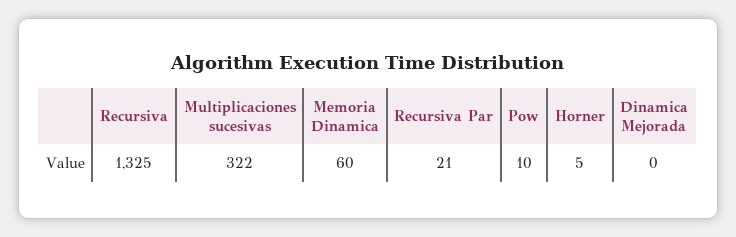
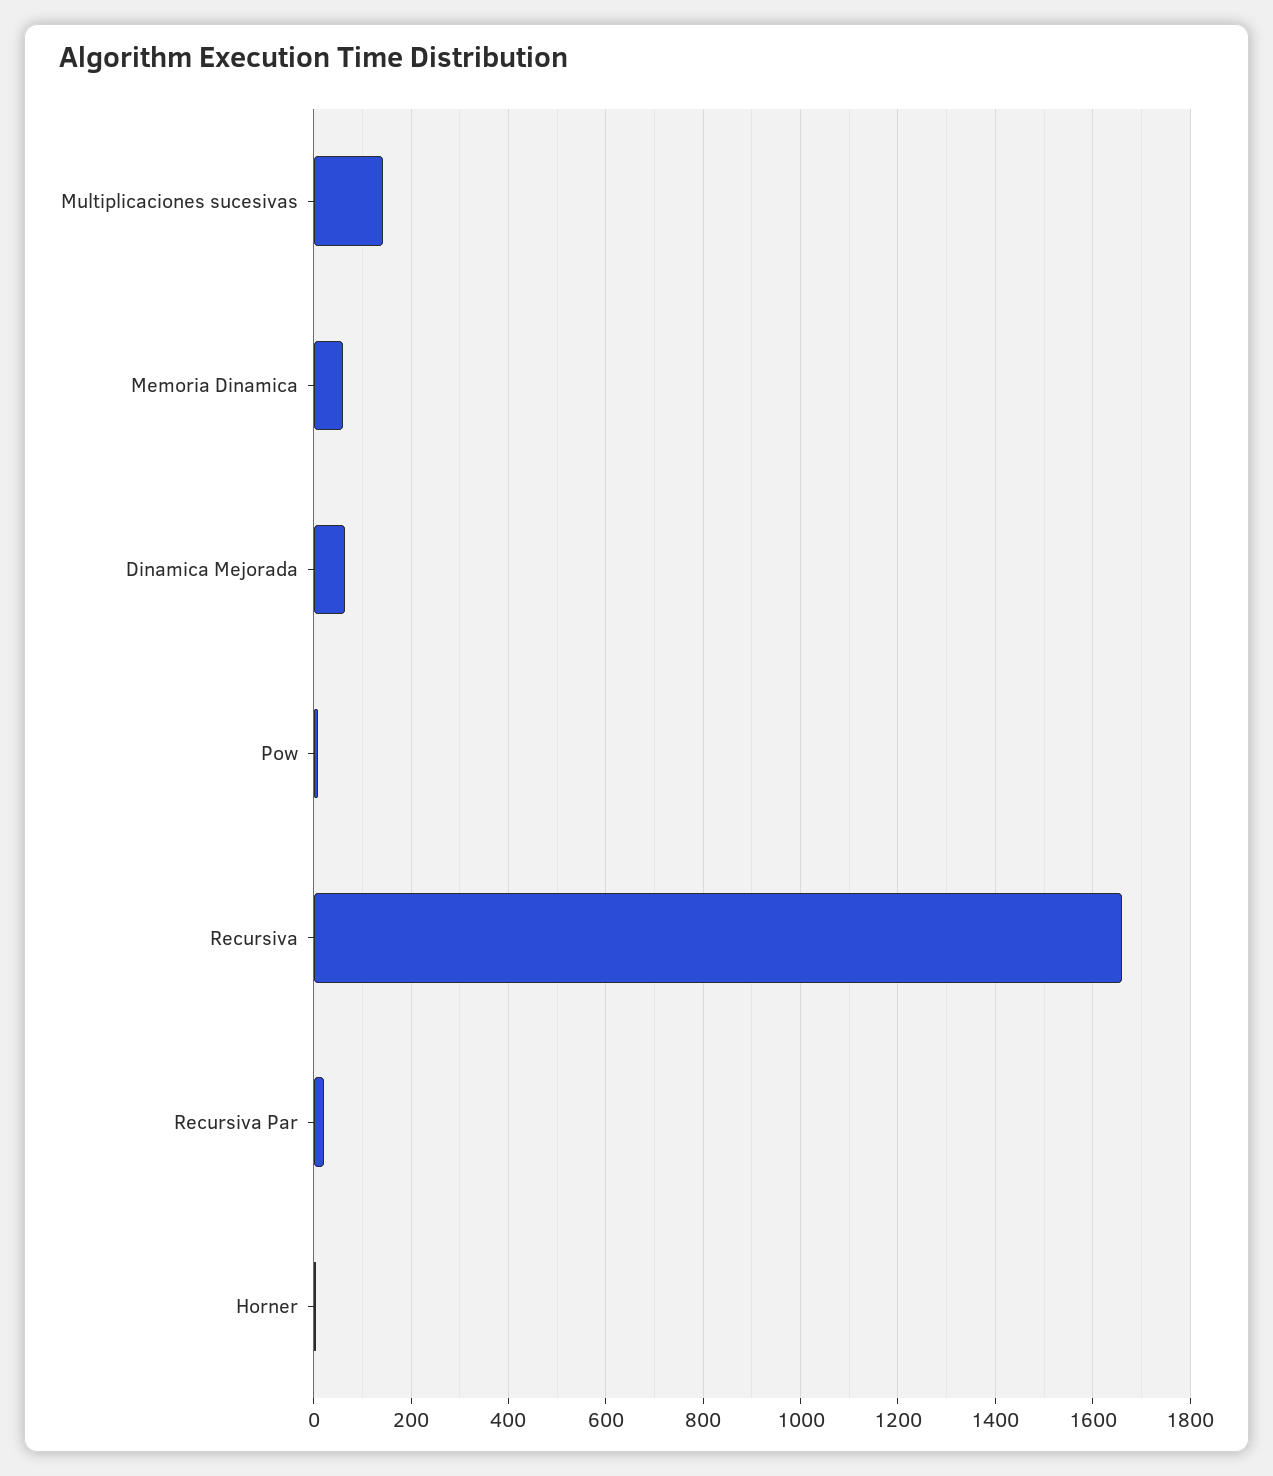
  {
-   "Recursiva": 1325,
+   "Recursiva": 1660,
-   "Multiplicaciones sucesivas": 322,
+   "Multiplicaciones sucesivas": 140,
    "Memoria Dinamica": 60,
    "Recursiva Par": 21,
    "Pow": 10,
    "Horner": 5,
-   "Dinamica Mejorada": 0
+   "Dinamica Mejorada": 60
  }

